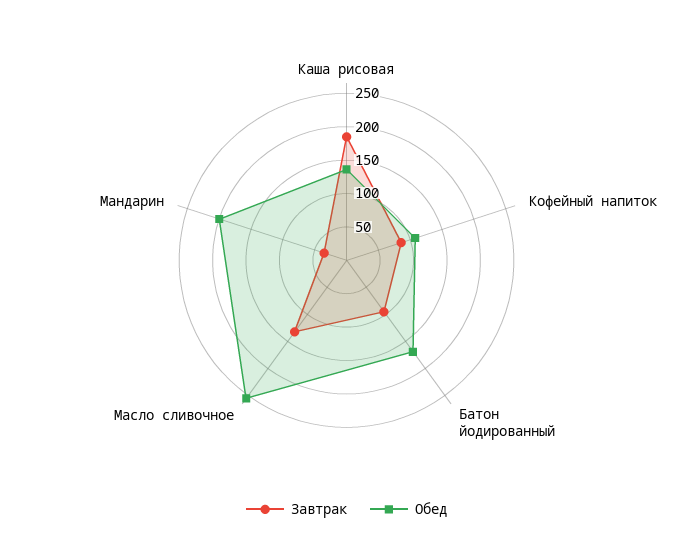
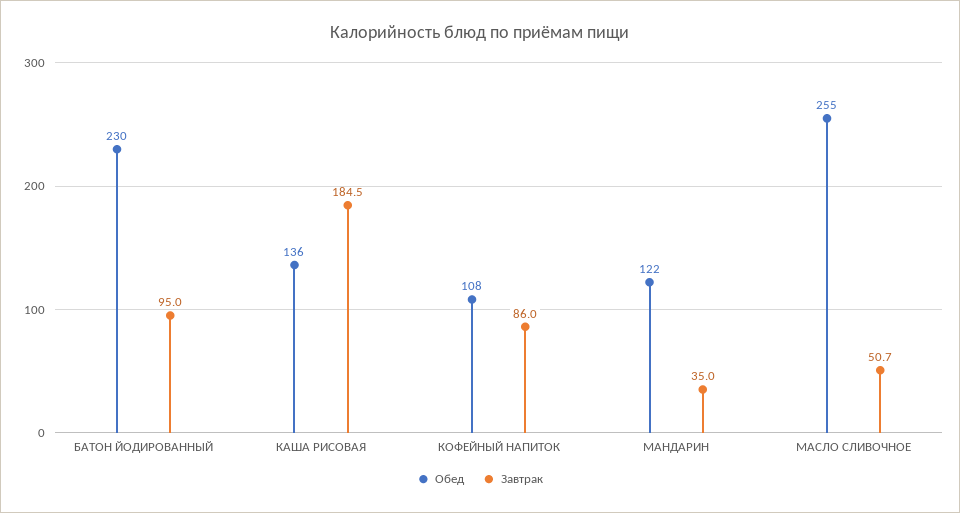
  {
    "Завтрак": {
      "Каша рисовая": 184.5,
      "Кофейный напиток": 86,
      "Батон йодированный": 95,
-     "Масло сливочное": 125,
+     "Масло сливочное": 50.7,
      "Мандарин": 35
    },
    "Обед": {
      "Каша рисовая": 136,
      "Кофейный напиток": 108,
-     "Батон йодированный": 175,
+     "Батон йодированный": 230,
      "Масло сливочное": 255,
-     "Мандарин": 200
+     "Мандарин": 122
    }
  }

